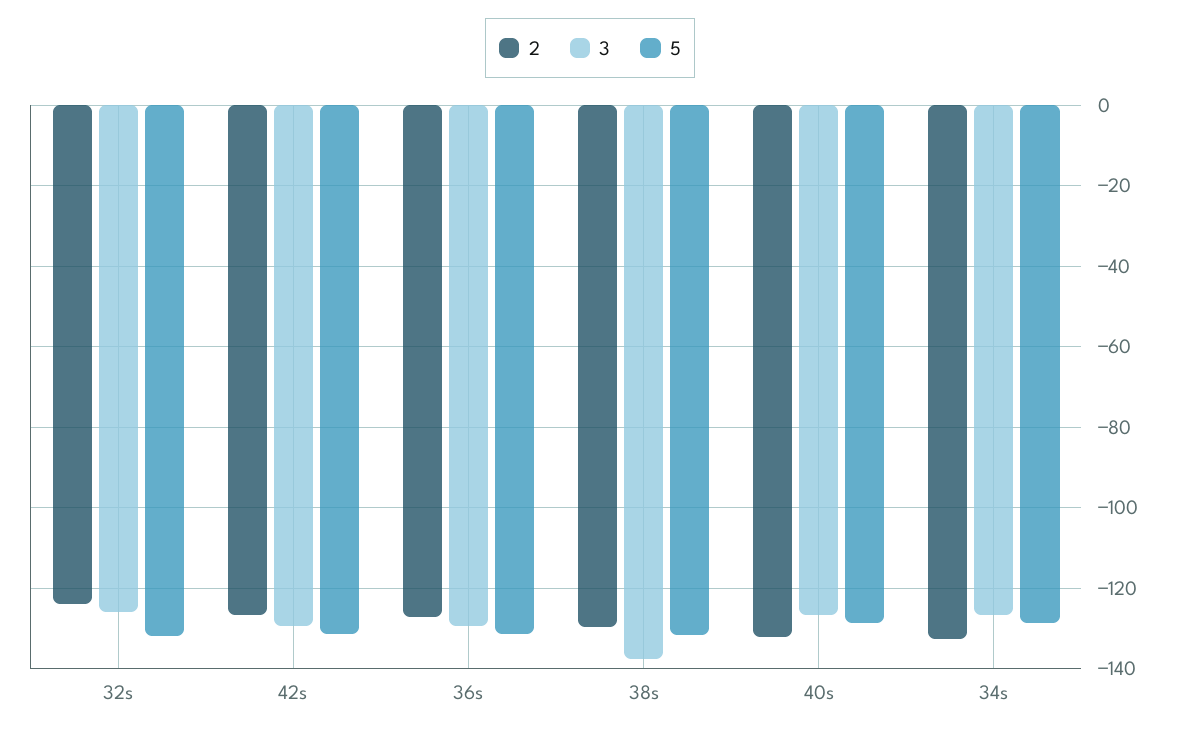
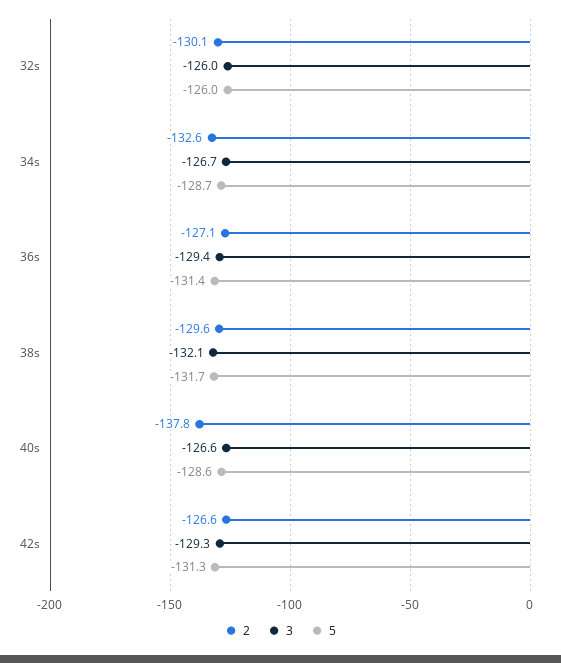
  {
    "2": {
-     "32s": -124,
+     "32s": -130.1,
      "42s": -126.6,
      "36s": -127.1,
      "38s": -129.6,
-     "40s": -132,
+     "40s": -137.8,
      "34s": -132.6
    },
    "3": {
      "32s": -126,
      "42s": -129.3,
      "36s": -129.4,
-     "38s": -138,
+     "38s": -132.1,
      "40s": -126.6,
      "34s": -126.7
    },
    "5": {
-     "32s": -132,
+     "32s": -126,
      "42s": -131.3,
      "36s": -131.4,
      "38s": -131.7,
      "40s": -128.6,
      "34s": -128.7
    }
  }

